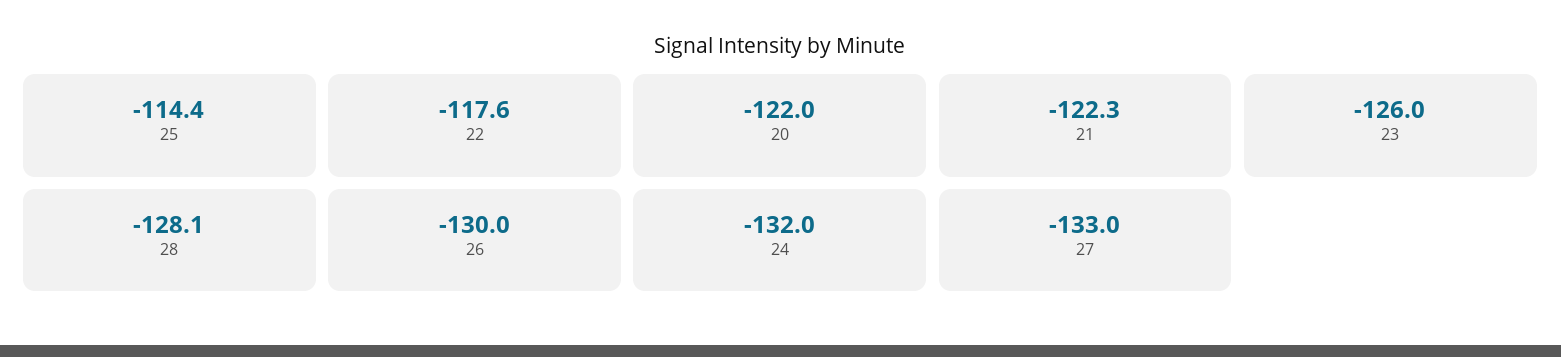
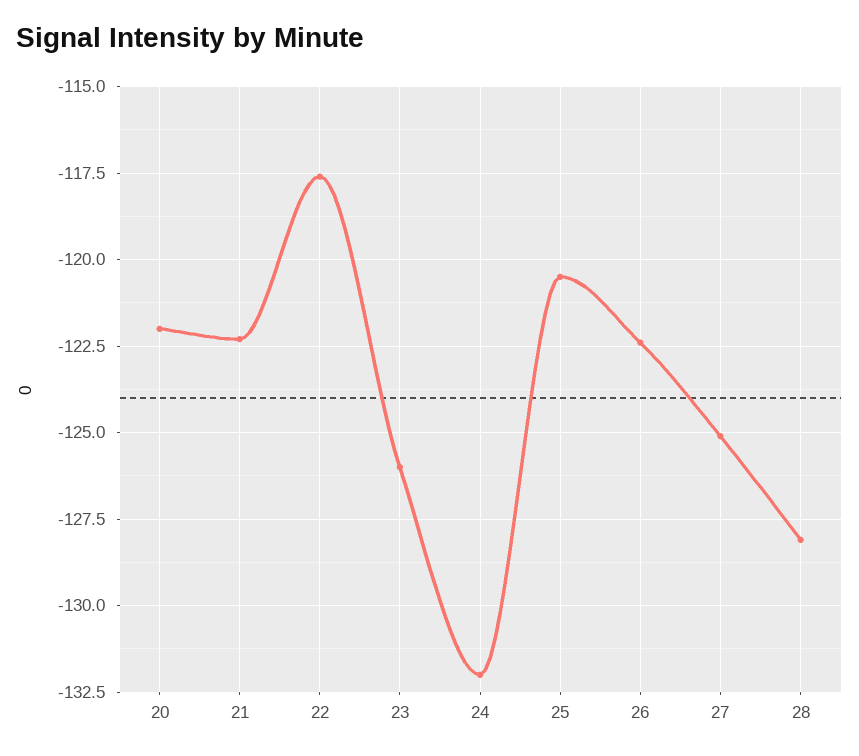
  {
-   "25": -114.4,
+   "25": -120.5,
    "22": -117.6,
    "20": -122,
    "21": -122.3,
    "23": -126,
    "28": -128.1,
-   "26": -130,
+   "26": -122.5,
    "24": -132,
-   "27": -133
+   "27": -125
  }

